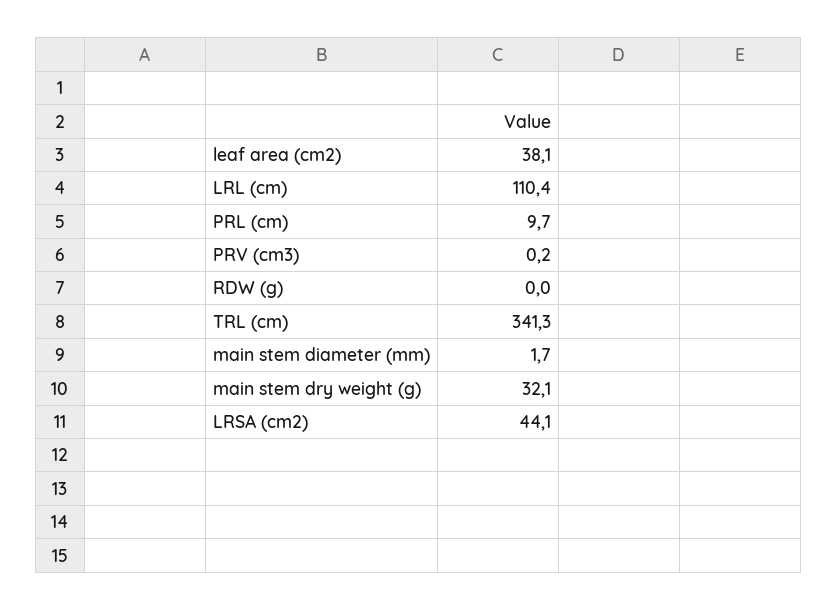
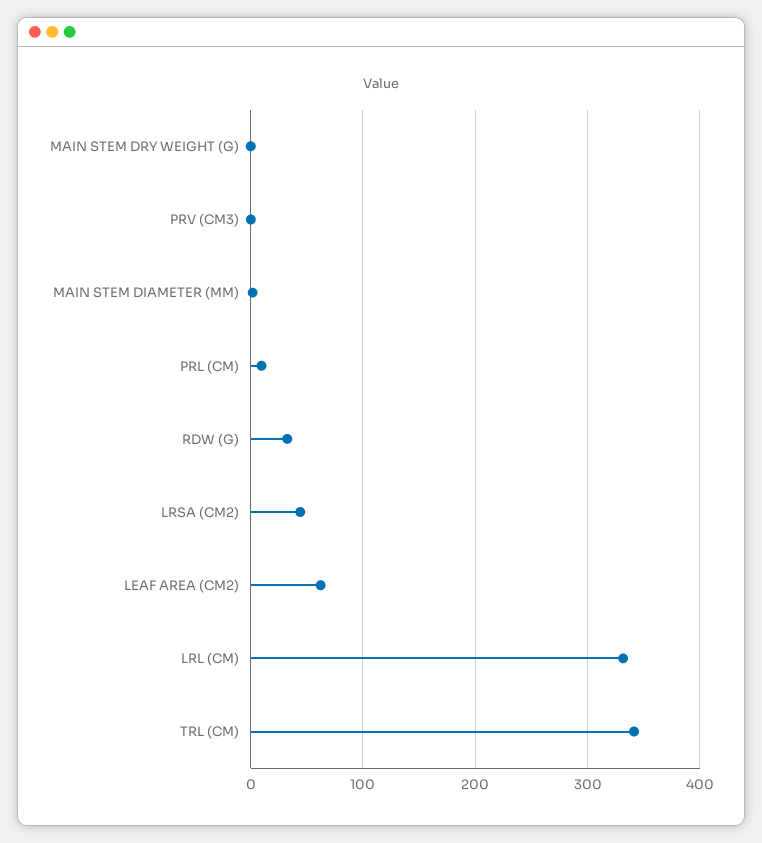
  {
-   "leaf area (cm2)": 38.1,
+   "leaf area (cm2)": 60,
-   "LRL (cm)": 110.4,
+   "LRL (cm)": 330,
    "PRL (cm)": 9.7,
    "PRV (cm3)": 0.2,
-   "RDW (g)": 0,
+   "RDW (g)": 30,
    "TRL (cm)": 341.3,
    "main stem diameter (mm)": 1.7,
-   "main stem dry weight (g)": 32.1,
+   "main stem dry weight (g)": 0,
    "LRSA (cm2)": 44.1
  }

